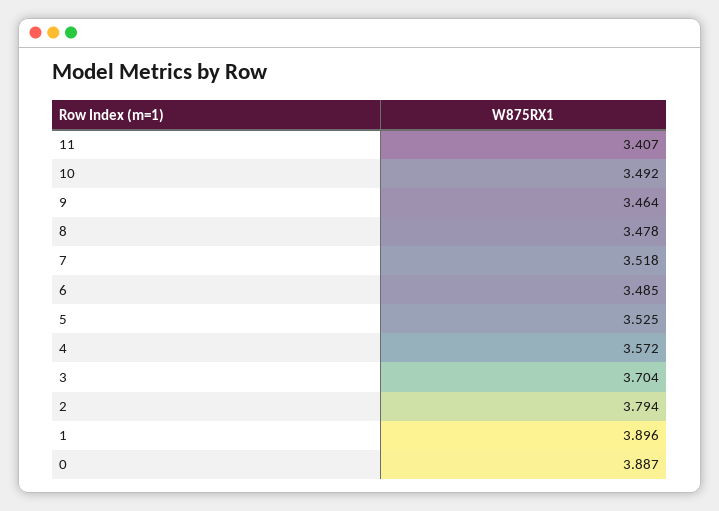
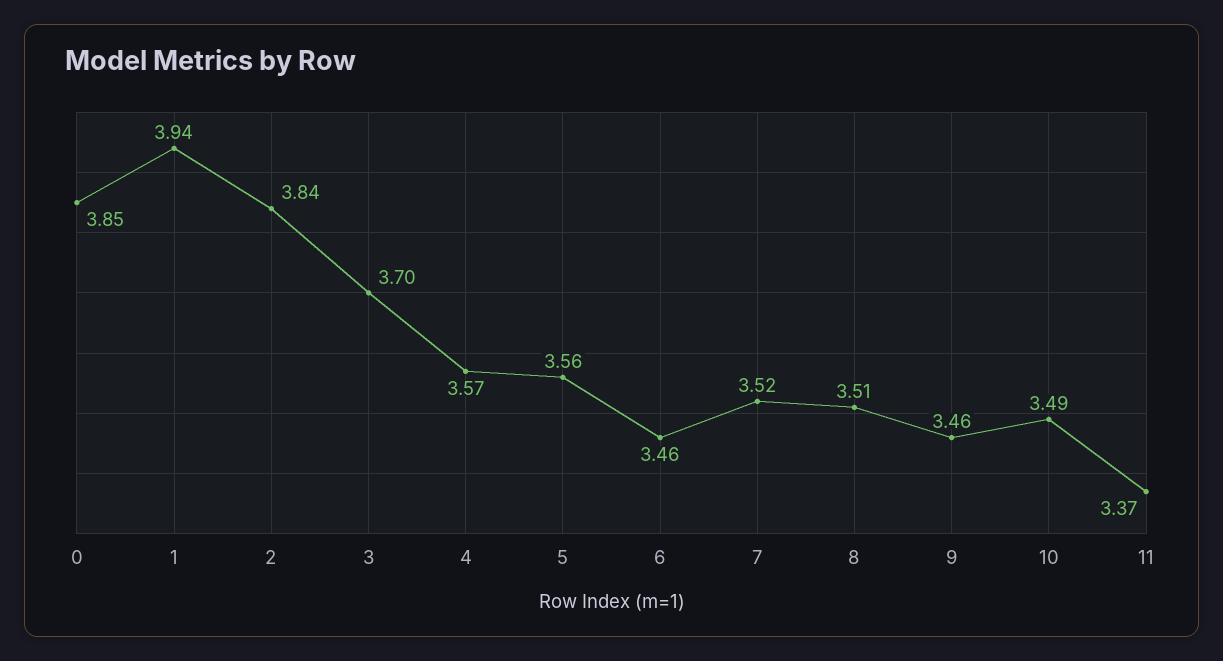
  {
-   "11": 3.407,
+   "11": 3.37,
    "10": 3.492,
    "9": 3.464,
-   "8": 3.478,
+   "8": 3.51,
    "7": 3.518,
-   "6": 3.485,
+   "6": 3.46,
-   "5": 3.525,
+   "5": 3.56,
    "4": 3.572,
    "3": 3.704,
-   "2": 3.794,
+   "2": 3.84,
-   "1": 3.896,
+   "1": 3.94,
-   "0": 3.887
+   "0": 3.85
  }

